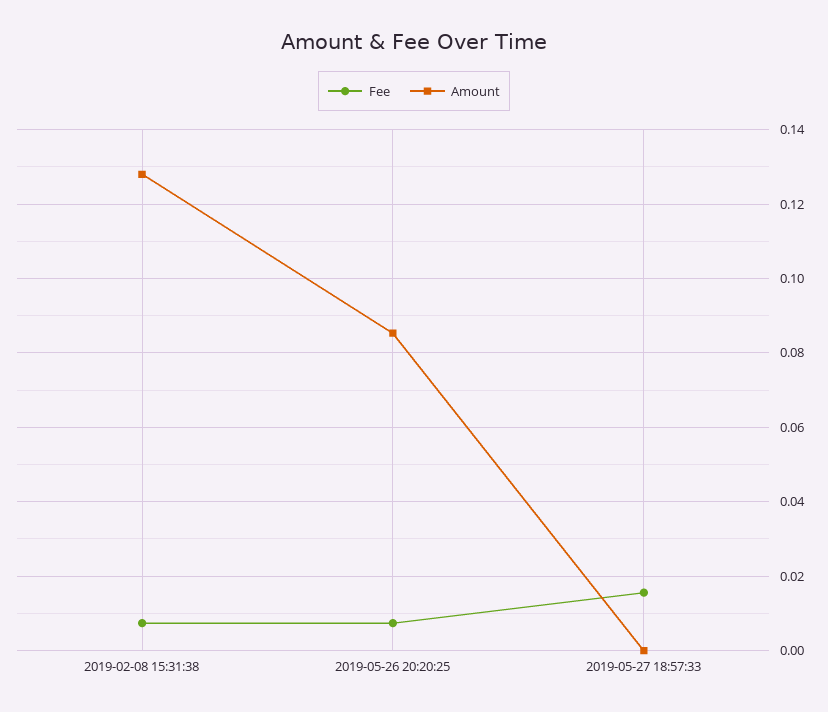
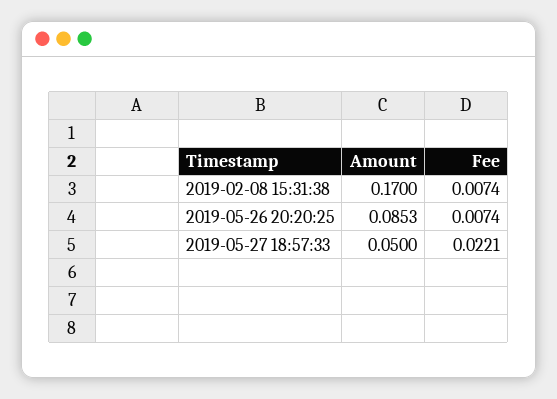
  {
    "Fee": {
      "2019-02-08 15:31:38": 0.0074,
      "2019-05-26 20:20:25": 0.0074,
-     "2019-05-27 18:57:33": 0.016
+     "2019-05-27 18:57:33": 0.0221
    },
    "Amount": {
-     "2019-02-08 15:31:38": 0.128,
+     "2019-02-08 15:31:38": 0.17,
      "2019-05-26 20:20:25": 0.0853,
-     "2019-05-27 18:57:33": 0
+     "2019-05-27 18:57:33": 0.05
    }
  }

